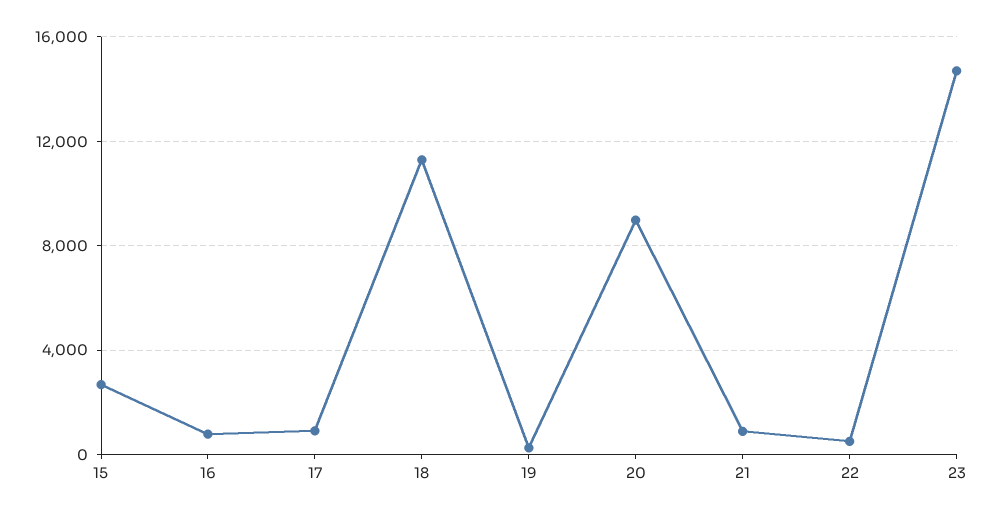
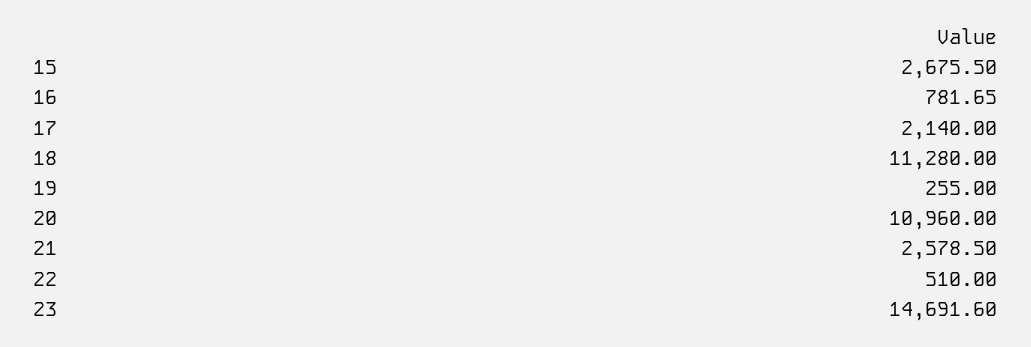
  {
    "15": 2675.5,
    "16": 781.65,
-   "17": 1000,
+   "17": 2140,
    "18": 11280,
    "19": 255,
-   "20": 9000,
+   "20": 10960,
-   "21": 1000,
+   "21": 2578.5,
    "22": 510,
    "23": 14691.6
  }

